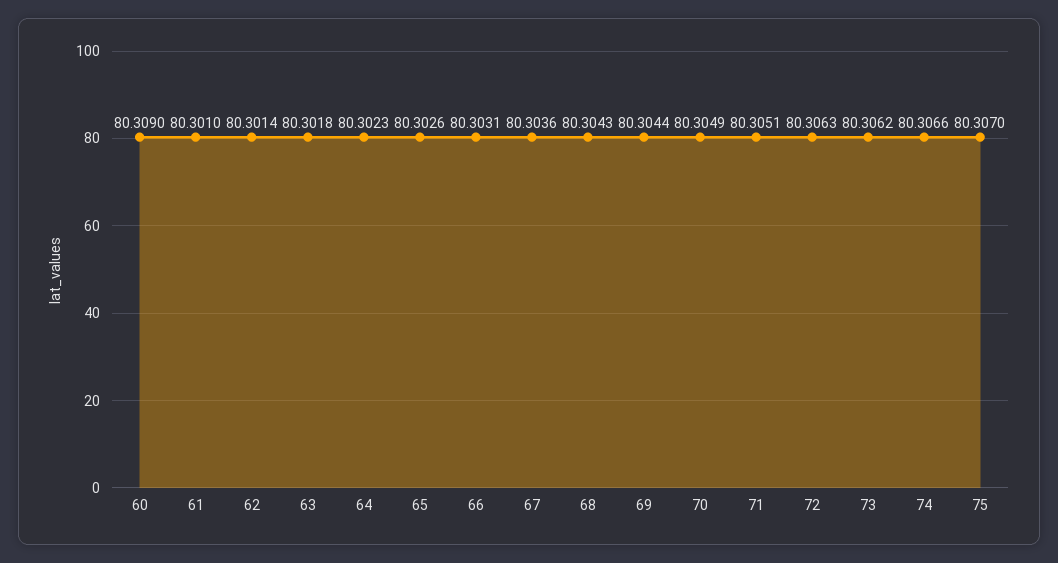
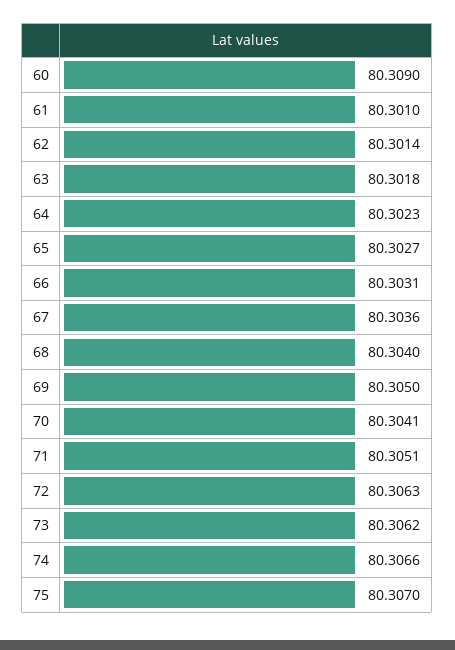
  {
    "60": 80.309,
    "61": 80.301,
    "62": 80.3014,
    "63": 80.3018,
    "64": 80.3023,
-   "65": 80.3026,
+   "65": 80.3027,
    "66": 80.3031,
    "67": 80.3036,
-   "68": 80.3043,
+   "68": 80.304,
-   "69": 80.3044,
+   "69": 80.305,
-   "70": 80.3049,
+   "70": 80.3041,
    "71": 80.3051,
    "72": 80.3063,
    "73": 80.3062,
    "74": 80.3066,
    "75": 80.307
  }

